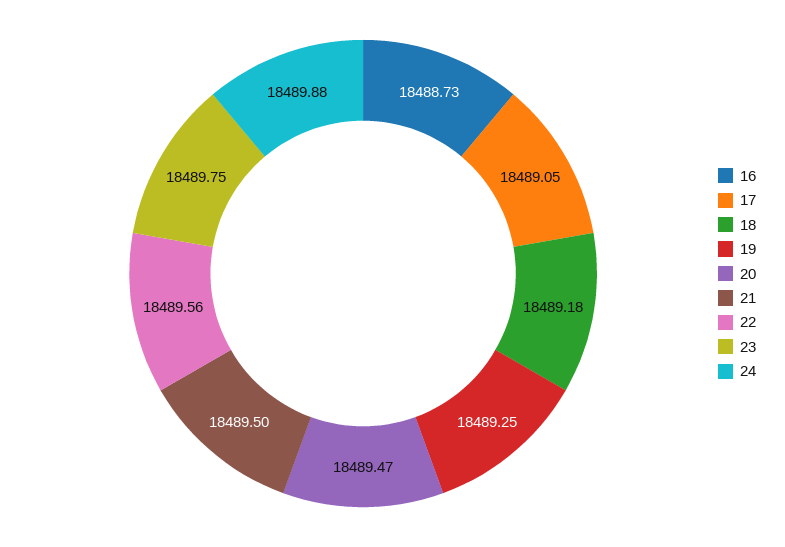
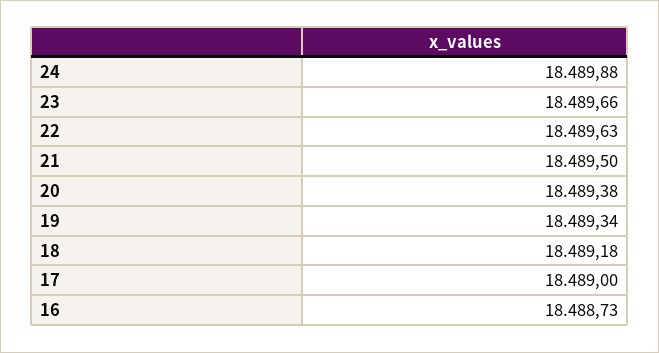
  {
    "16": 18488.73,
-   "17": 18489.05,
+   "17": 18489,
    "18": 18489.18,
-   "19": 18489.25,
+   "19": 18489.34,
-   "20": 18489.47,
+   "20": 18489.38,
    "21": 18489.5,
-   "22": 18489.56,
+   "22": 18489.63,
-   "23": 18489.75,
+   "23": 18489.66,
    "24": 18489.88
  }

